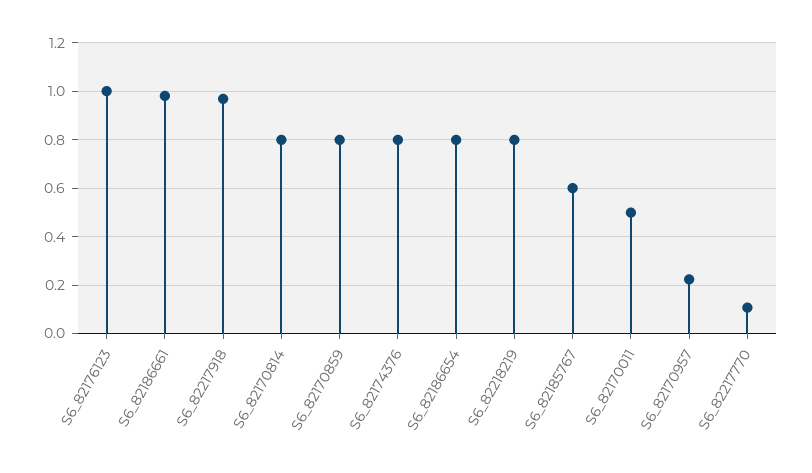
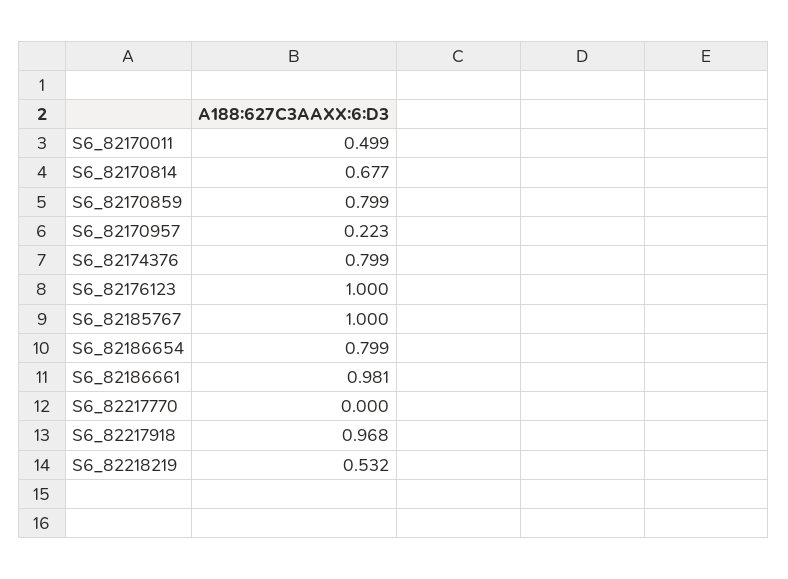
  {
    "S6_82176123": 1,
    "S6_82186661": 0.981,
    "S6_82217918": 0.968,
-   "S6_82170814": 0.8,
+   "S6_82170814": 0.677,
    "S6_82170859": 0.799,
    "S6_82174376": 0.799,
    "S6_82186654": 0.799,
-   "S6_82218219": 0.8,
+   "S6_82218219": 0.532,
-   "S6_82185767": 0.6,
+   "S6_82185767": 1,
    "S6_82170011": 0.499,
    "S6_82170957": 0.223,
-   "S6_82217770": 0.1
+   "S6_82217770": 0
  }

